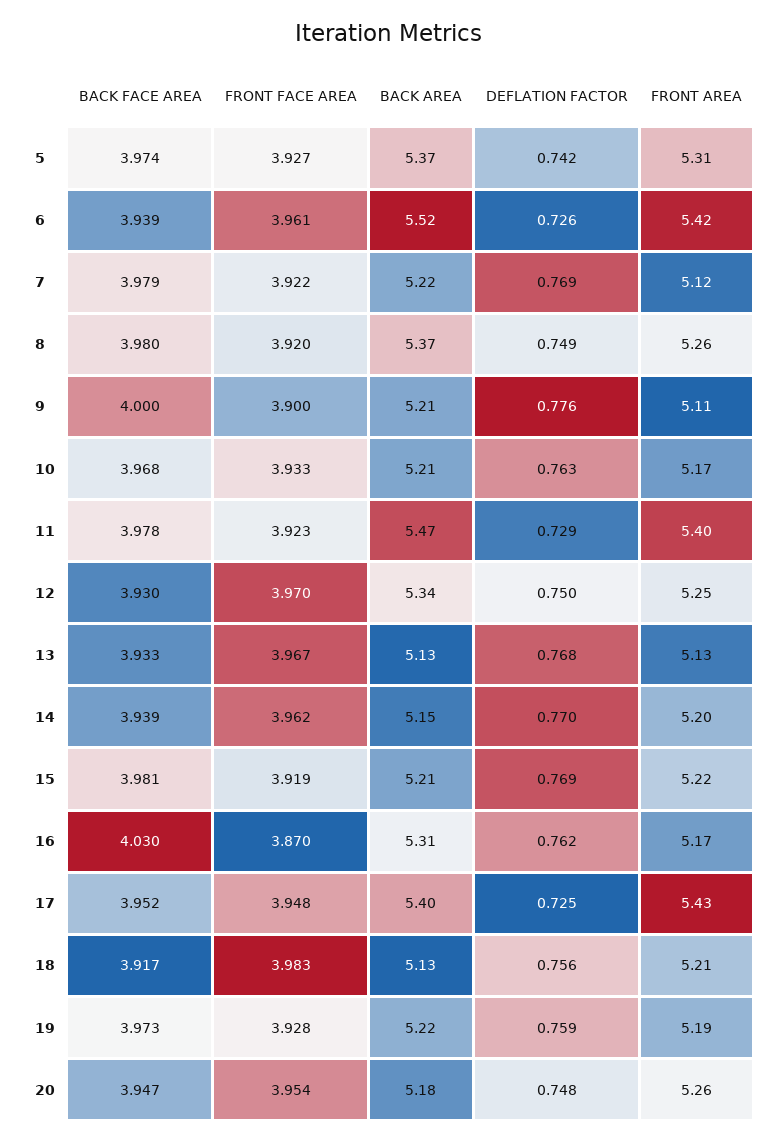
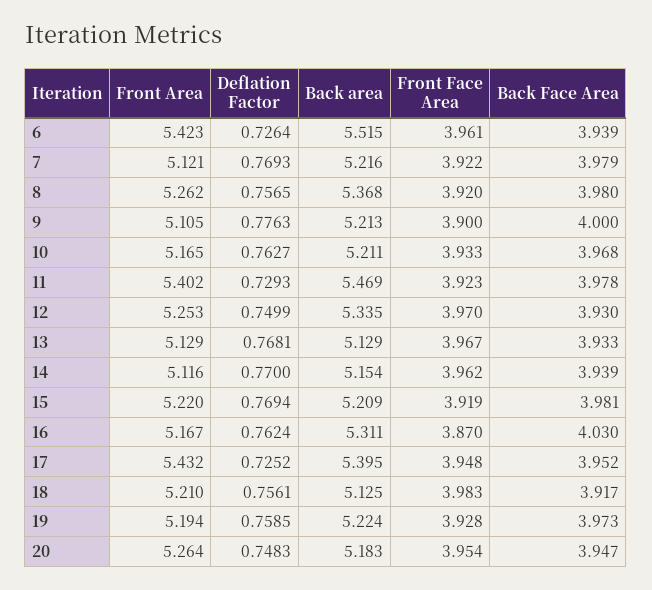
  {
    "BACK FACE AREA": {
-     "5": 3.974,
      "6": 3.939,
      "7": 3.979,
      "8": 3.98,
      "9": 4,
      "10": 3.968,
      "11": 3.978,
      "12": 3.93,
      "13": 3.933,
      "14": 3.939,
      "15": 3.981,
      "16": 4.03,
      "17": 3.952,
      "18": 3.917,
      "19": 3.973,
      "20": 3.947
    },
    "FRONT FACE AREA": {
-     "5": 3.927,
      "6": 3.961,
      "7": 3.922,
      "8": 3.92,
      "9": 3.9,
      "10": 3.933,
      "11": 3.923,
      "12": 3.97,
      "13": 3.967,
      "14": 3.962,
      "15": 3.919,
      "16": 3.87,
      "17": 3.948,
      "18": 3.983,
      "19": 3.928,
      "20": 3.954
    },
    "BACK AREA": {
-     "5": 5.37,
      "6": 5.515,
      "7": 5.216,
      "8": 5.368,
      "9": 5.213,
      "10": 5.211,
      "11": 5.469,
      "12": 5.335,
      "13": 5.129,
      "14": 5.154,
      "15": 5.209,
      "16": 5.311,
      "17": 5.395,
      "18": 5.125,
      "19": 5.224,
      "20": 5.183
    },
    "DEFLATION FACTOR": {
-     "5": 0.742,
      "6": 0.7264,
      "7": 0.7693,
-     "8": 0.749,
+     "8": 0.7565,
      "9": 0.7763,
      "10": 0.7627,
      "11": 0.7293,
      "12": 0.7499,
      "13": 0.7681,
      "14": 0.77,
      "15": 0.7694,
      "16": 0.7624,
      "17": 0.7252,
      "18": 0.7561,
      "19": 0.7585,
      "20": 0.7483
    },
    "FRONT AREA": {
-     "5": 5.31,
      "6": 5.423,
      "7": 5.121,
      "8": 5.262,
      "9": 5.105,
      "10": 5.165,
      "11": 5.402,
      "12": 5.253,
      "13": 5.129,
-     "14": 5.2,
+     "14": 5.116,
      "15": 5.22,
      "16": 5.167,
      "17": 5.432,
      "18": 5.21,
      "19": 5.194,
      "20": 5.264
    }
  }

